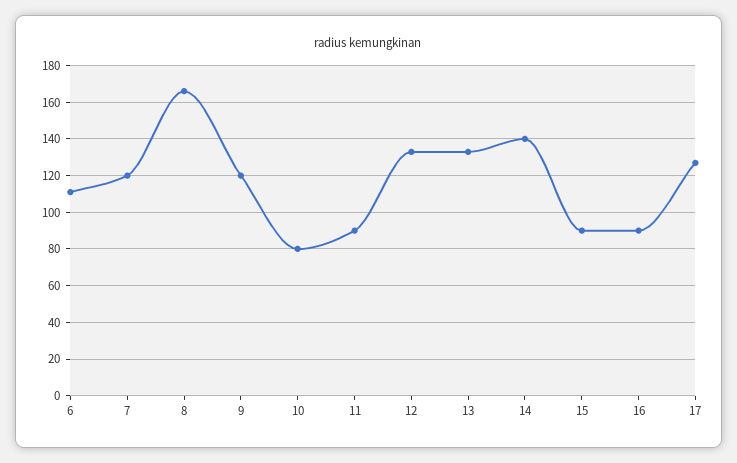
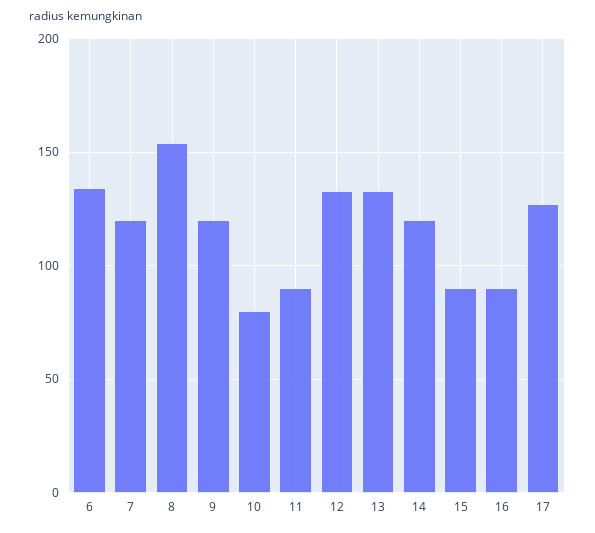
  {
-   "6": 110,
+   "6": 135,
    "7": 120,
-   "8": 165,
+   "8": 155,
    "9": 120,
    "10": 80,
    "11": 90,
    "12": 135,
    "13": 135,
-   "14": 140,
+   "14": 120,
    "15": 90,
    "16": 90,
    "17": 125
  }

